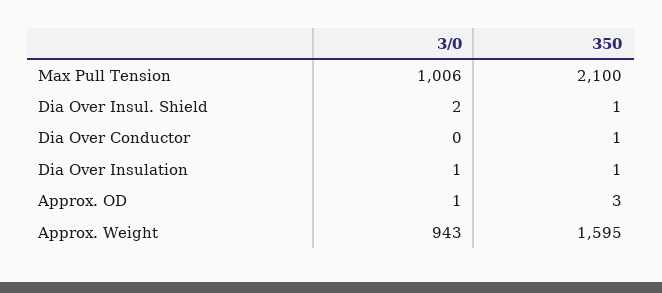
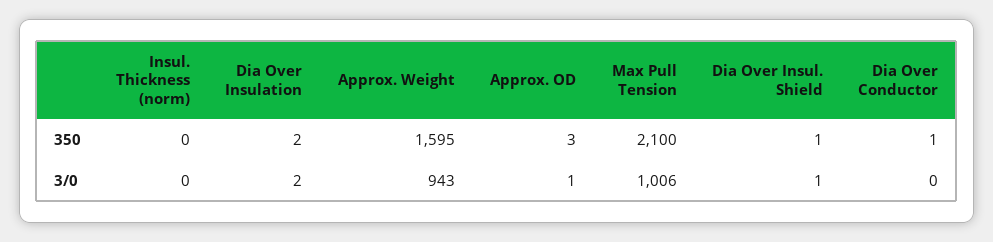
  {
    "3/0": {
      "Max Pull Tension": 1006,
-     "Dia Over Insul. Shield": 2,
+     "Dia Over Insul. Shield": 1,
      "Dia Over Conductor": 0,
-     "Dia Over Insulation": 1,
+     "Dia Over Insulation": 2,
      "Approx. OD": 1,
-     "Approx. Weight": 943
+     "Approx. Weight": 943,
+     "Insul. Thickness (norm)": 0
    },
    "350": {
      "Max Pull Tension": 2100,
      "Dia Over Insul. Shield": 1,
      "Dia Over Conductor": 1,
-     "Dia Over Insulation": 1,
+     "Dia Over Insulation": 2,
      "Approx. OD": 3,
-     "Approx. Weight": 1595
+     "Approx. Weight": 1595,
+     "Insul. Thickness (norm)": 0
    }
  }

